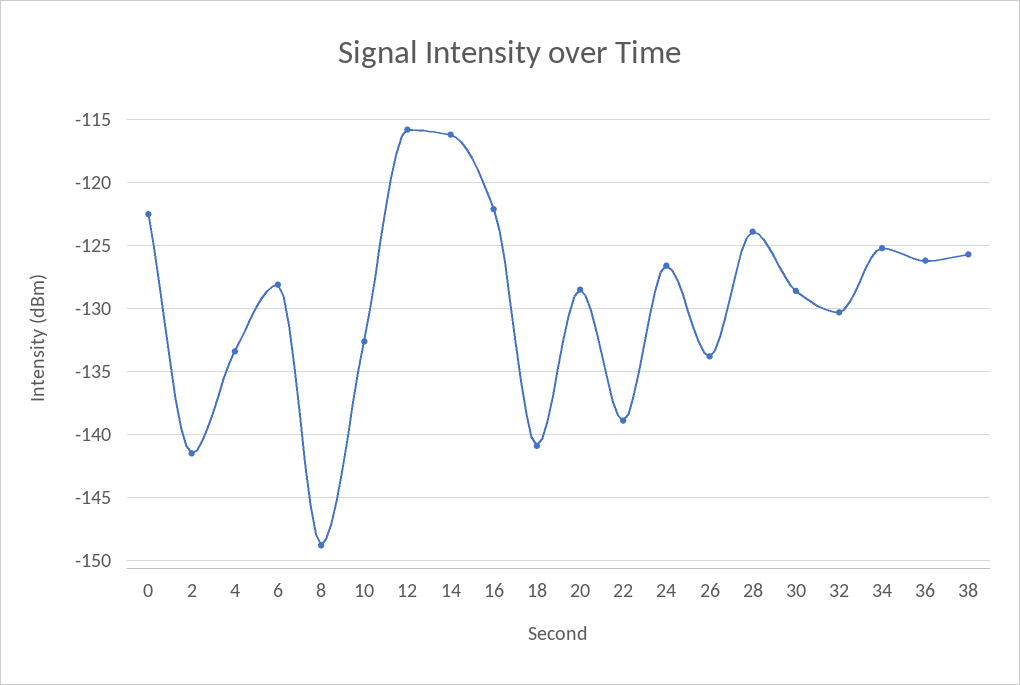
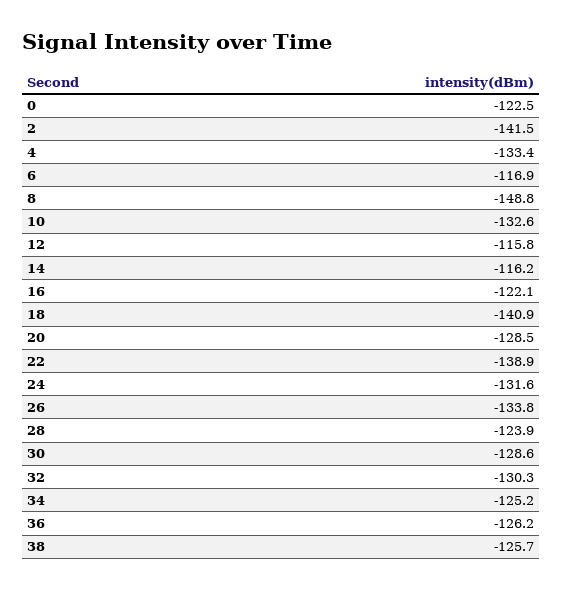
  {
    "0": -122.5,
    "2": -141.5,
    "4": -133.4,
-   "6": -128,
+   "6": -116.9,
    "8": -148.8,
    "10": -132.6,
    "12": -115.8,
    "14": -116.2,
    "16": -122.1,
    "18": -140.9,
    "20": -128.5,
    "22": -138.9,
-   "24": -126.5,
+   "24": -131.6,
    "26": -133.8,
    "28": -123.9,
    "30": -128.6,
    "32": -130.3,
    "34": -125.2,
    "36": -126.2,
    "38": -125.7
  }

